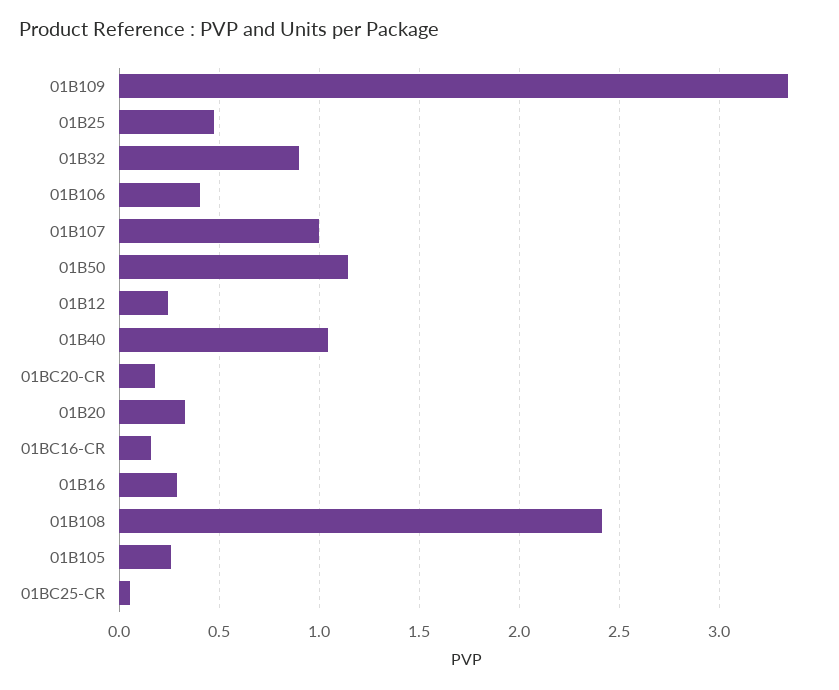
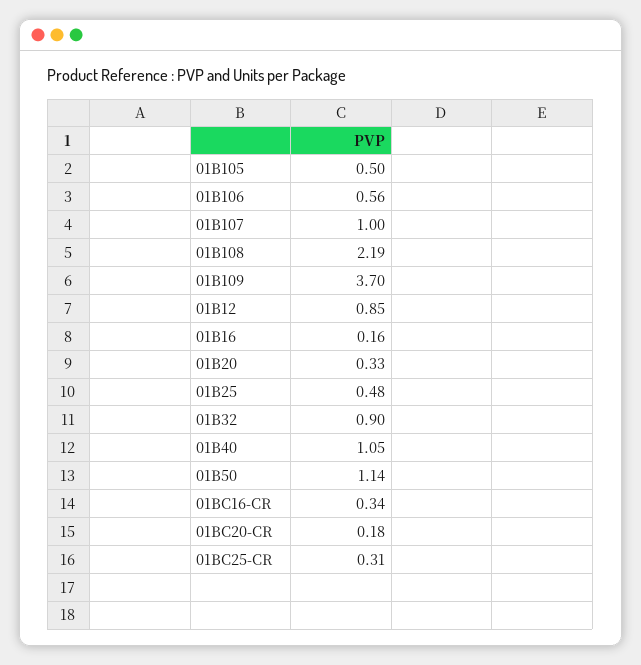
  {
-   "01B109": 3.35,
+   "01B109": 3.7,
    "01B25": 0.48,
    "01B32": 0.9,
-   "01B106": 0.4,
+   "01B106": 0.56,
    "01B107": 1,
    "01B50": 1.14,
-   "01B12": 0.25,
+   "01B12": 0.85,
    "01B40": 1.05,
    "01BC20-CR": 0.18,
    "01B20": 0.33,
-   "01BC16-CR": 0.15,
+   "01BC16-CR": 0.34,
-   "01B16": 0.3,
+   "01B16": 0.16,
-   "01B108": 2.4,
+   "01B108": 2.19,
-   "01B105": 0.25,
+   "01B105": 0.5,
-   "01BC25-CR": 0.05
+   "01BC25-CR": 0.31
  }

